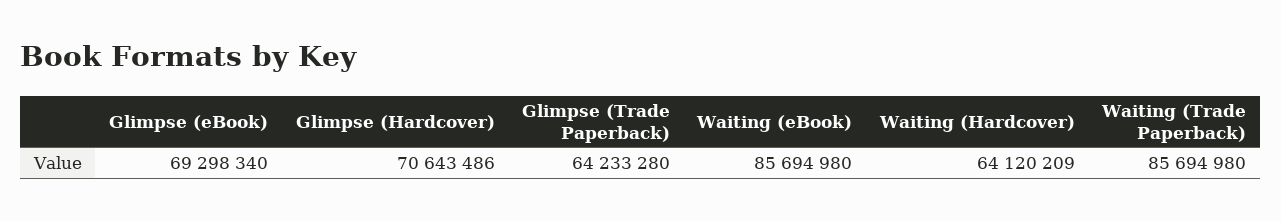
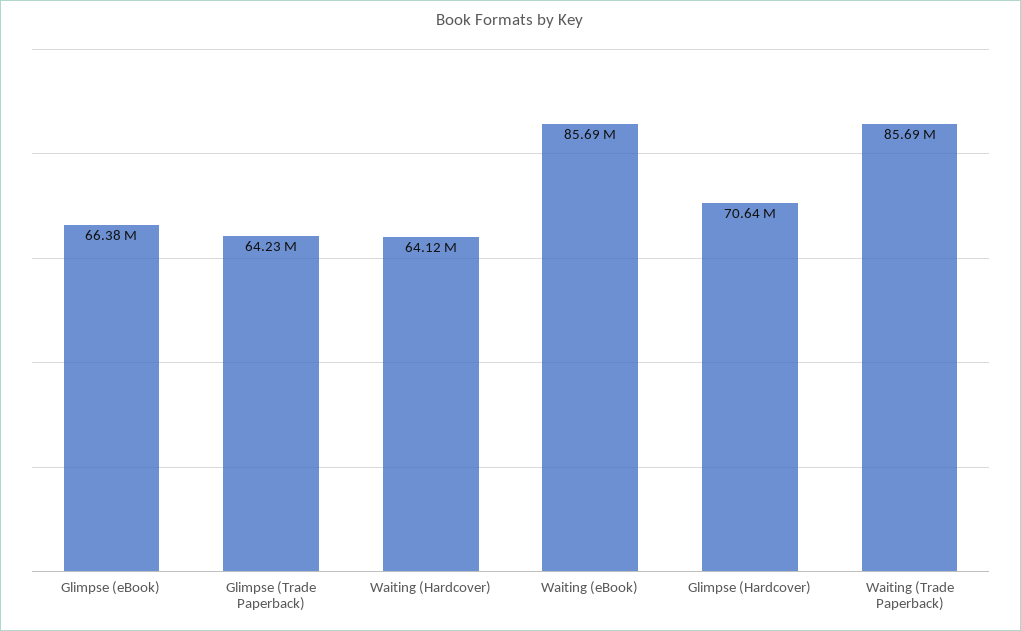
  {
-   "Glimpse (eBook)": 69298340,
+   "Glimpse (eBook)": 66380000,
    "Glimpse (Hardcover)": 70643486,
    "Glimpse (Trade Paperback)": 64233280,
    "Waiting (eBook)": 85694980,
    "Waiting (Hardcover)": 64120209,
    "Waiting (Trade Paperback)": 85694980
  }

